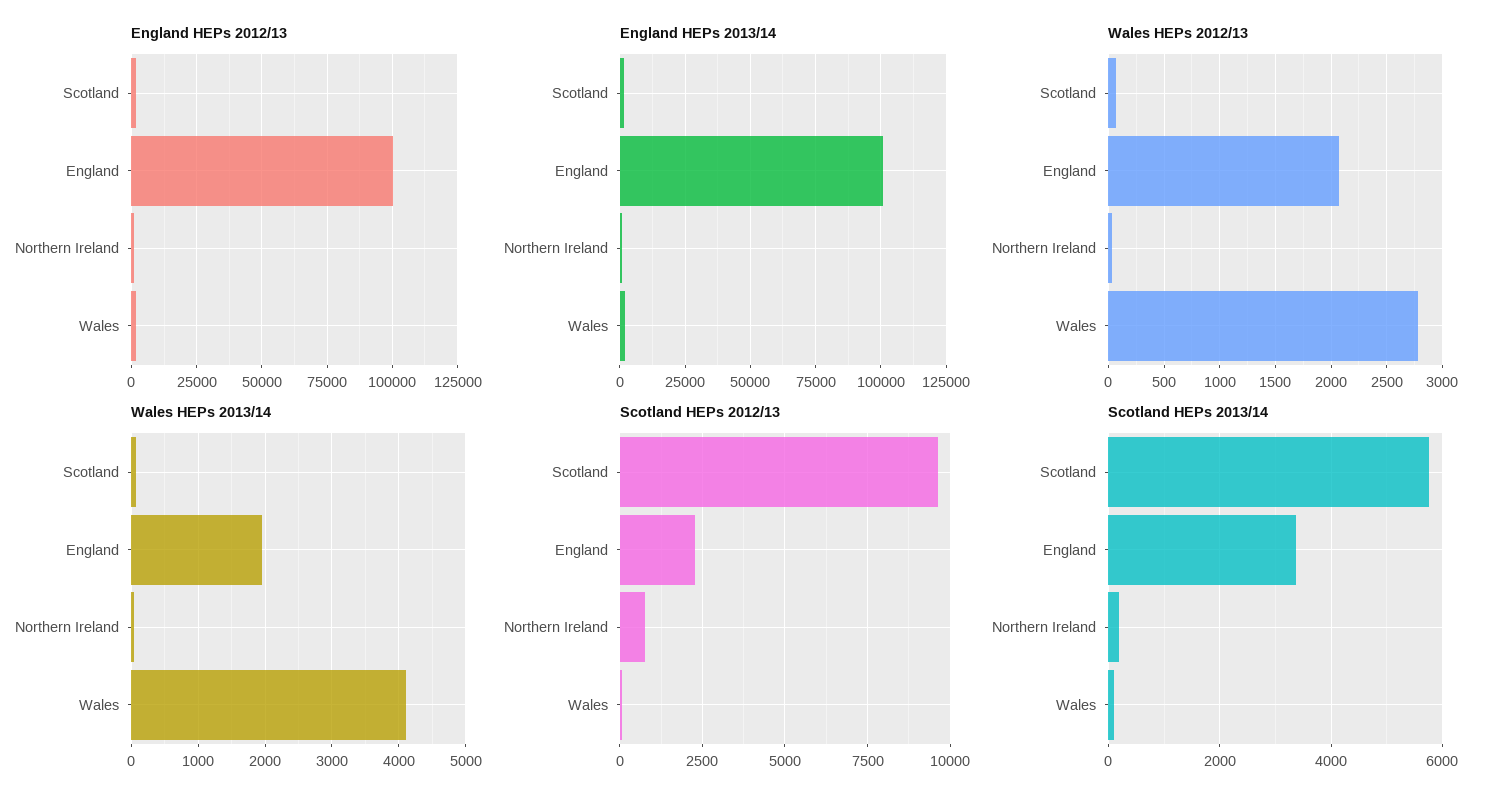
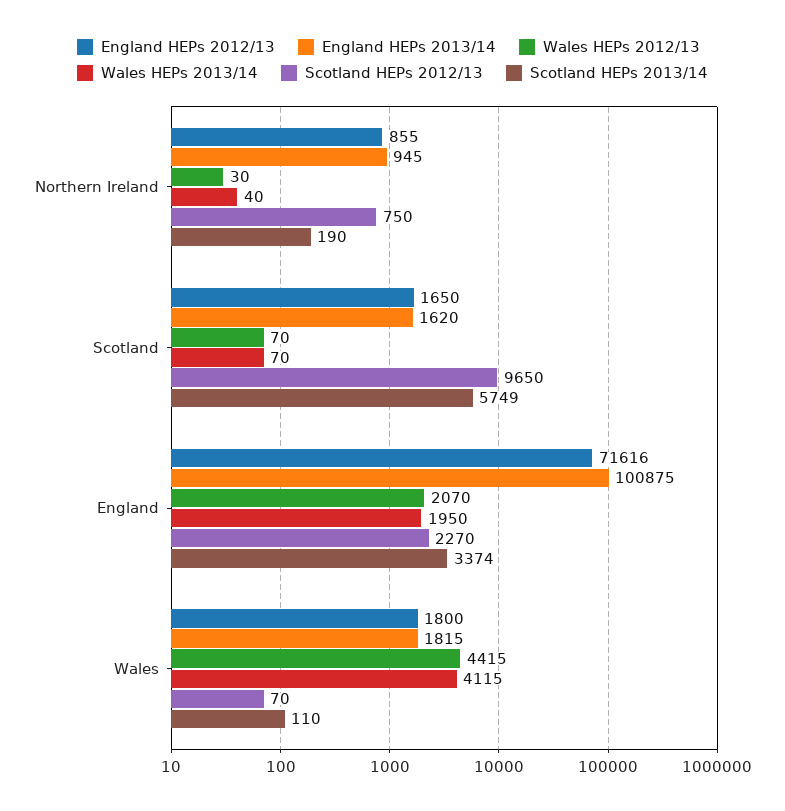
  {
    "England HEPs 2012/13": {
      "Scotland": 1650,
-     "England": 100000,
+     "England": 71616,
      "Northern Ireland": 855,
      "Wales": 1800
    },
    "England HEPs 2013/14": {
      "Scotland": 1620,
      "England": 100875,
      "Northern Ireland": 945,
      "Wales": 1815
    },
    "Wales HEPs 2012/13": {
      "Scotland": 70,
      "England": 2070,
      "Northern Ireland": 30,
-     "Wales": 2800
+     "Wales": 4415
    },
    "Wales HEPs 2013/14": {
      "Scotland": 70,
      "England": 1950,
      "Northern Ireland": 40,
      "Wales": 4115
    },
    "Scotland HEPs 2012/13": {
      "Scotland": 9650,
      "England": 2270,
      "Northern Ireland": 750,
      "Wales": 70
    },
    "Scotland HEPs 2013/14": {
      "Scotland": 5749,
      "England": 3374,
      "Northern Ireland": 190,
      "Wales": 110
    }
  }

